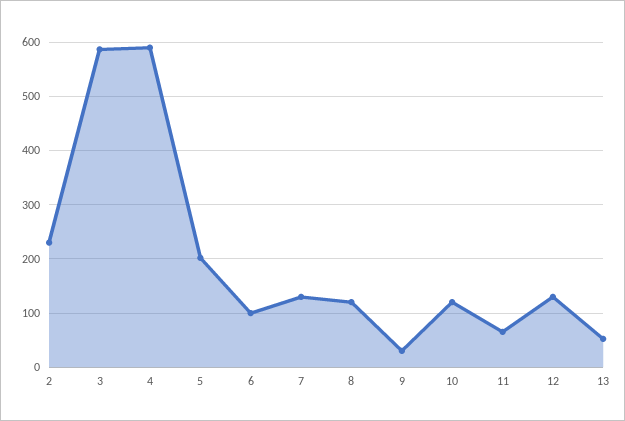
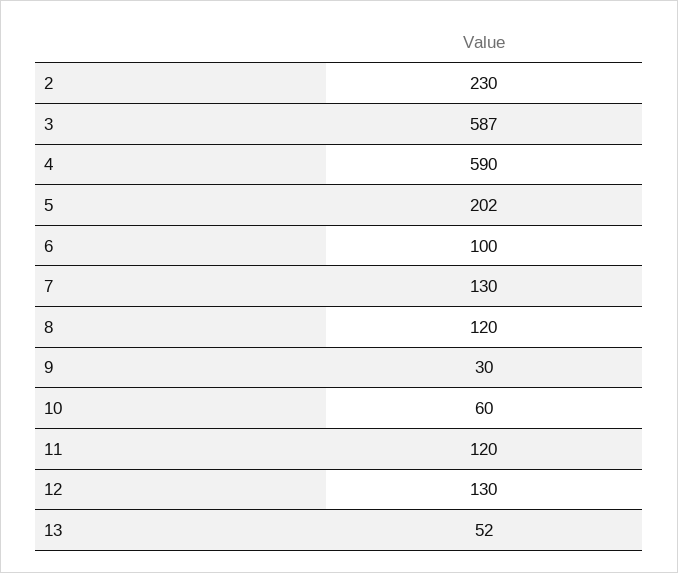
  {
    "2": 230,
    "3": 587,
    "4": 590,
    "5": 202,
    "6": 100,
    "7": 130,
    "8": 120,
    "9": 30,
-   "10": 120,
+   "10": 60,
-   "11": 60,
+   "11": 120,
    "12": 130,
    "13": 52
  }

